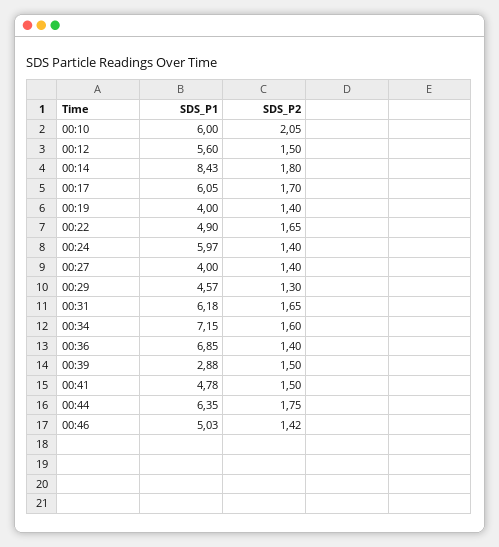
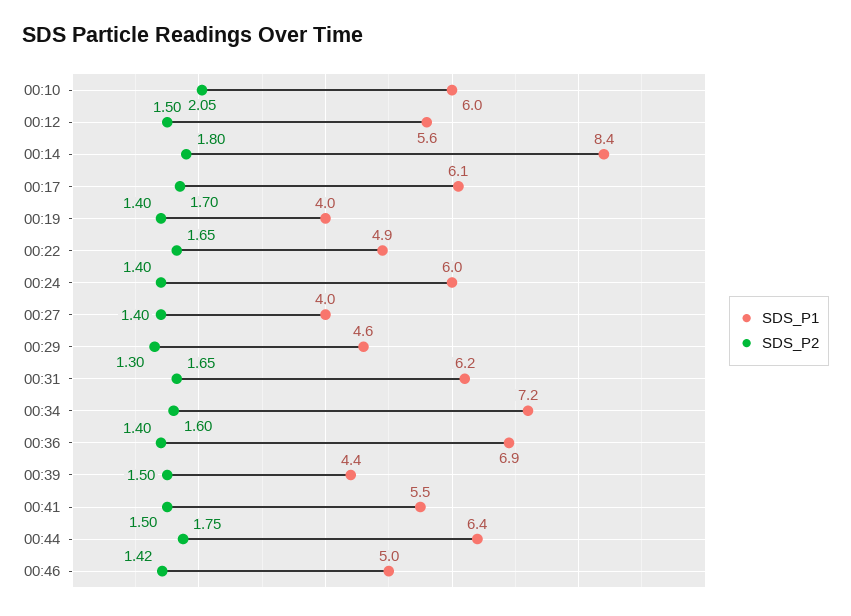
  {
    "SDS_P1": {
      "00:10": 6,
      "00:12": 5.6,
      "00:14": 8.43,
      "00:17": 6.05,
      "00:19": 4,
      "00:22": 4.9,
      "00:24": 5.97,
      "00:27": 4,
      "00:29": 4.57,
      "00:31": 6.18,
      "00:34": 7.15,
      "00:36": 6.85,
-     "00:39": 2.88,
+     "00:39": 4.4,
-     "00:41": 4.78,
+     "00:41": 5.5,
      "00:44": 6.35,
      "00:46": 5.03
    },
    "SDS_P2": {
      "00:10": 2.05,
      "00:12": 1.5,
      "00:14": 1.8,
      "00:17": 1.7,
      "00:19": 1.4,
      "00:22": 1.65,
      "00:24": 1.4,
      "00:27": 1.4,
      "00:29": 1.3,
      "00:31": 1.65,
      "00:34": 1.6,
      "00:36": 1.4,
      "00:39": 1.5,
      "00:41": 1.5,
      "00:44": 1.75,
      "00:46": 1.42
    }
  }

